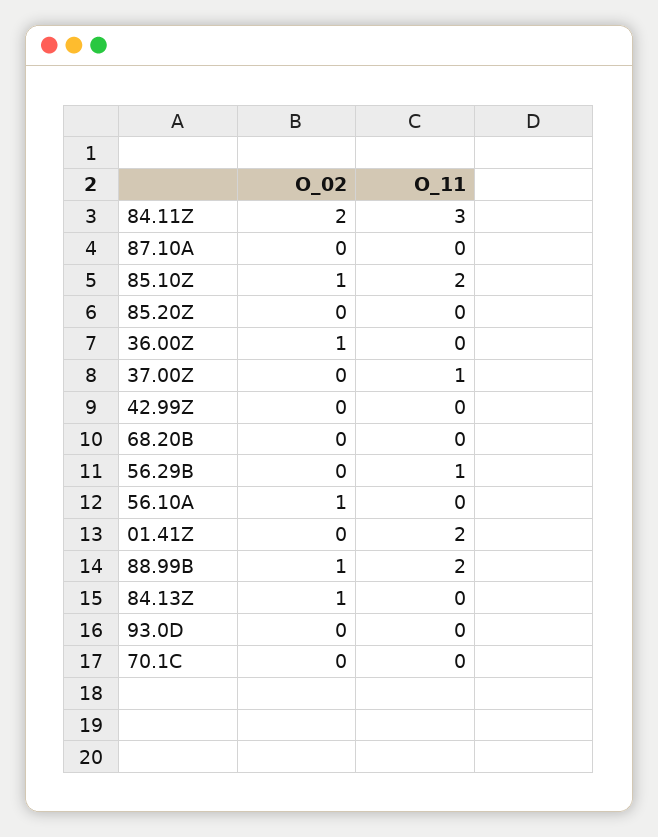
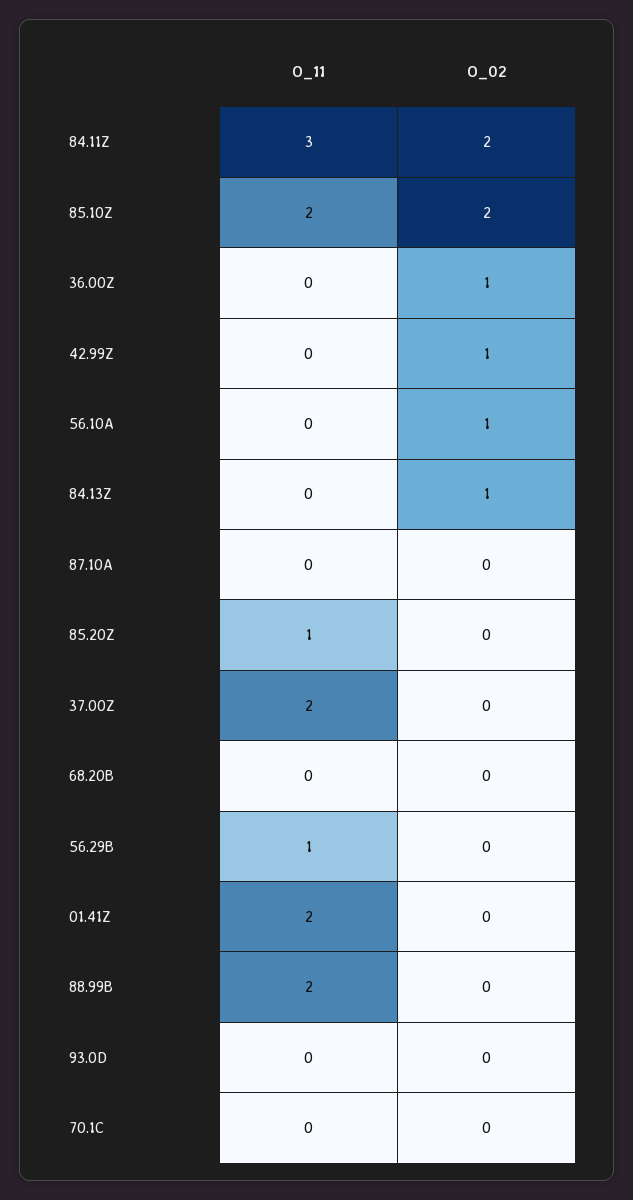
  {
    "O_02": {
      "84.11Z": 2,
      "87.10A": 0,
-     "85.10Z": 1,
+     "85.10Z": 2,
      "85.20Z": 0,
      "36.00Z": 1,
      "37.00Z": 0,
-     "42.99Z": 0,
+     "42.99Z": 1,
      "68.20B": 0,
      "56.29B": 0,
      "56.10A": 1,
      "01.41Z": 0,
-     "88.99B": 1,
+     "88.99B": 0,
      "84.13Z": 1,
      "93.0D": 0,
      "70.1C": 0
    },
    "O_11": {
      "84.11Z": 3,
      "87.10A": 0,
      "85.10Z": 2,
-     "85.20Z": 0,
+     "85.20Z": 1,
      "36.00Z": 0,
-     "37.00Z": 1,
+     "37.00Z": 2,
      "42.99Z": 0,
      "68.20B": 0,
      "56.29B": 1,
      "56.10A": 0,
      "01.41Z": 2,
      "88.99B": 2,
      "84.13Z": 0,
      "93.0D": 0,
      "70.1C": 0
    }
  }

